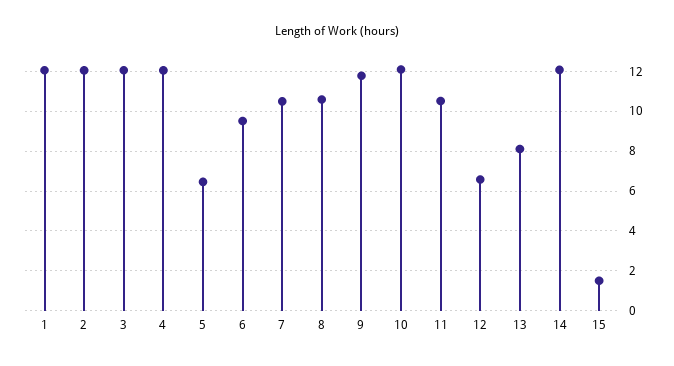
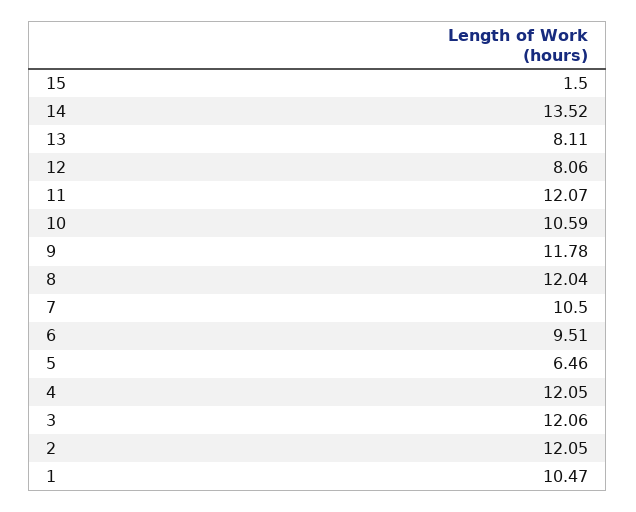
  {
-   "1": 12,
+   "1": 10.47,
    "2": 12.05,
    "3": 12.06,
    "4": 12.05,
    "5": 6.46,
    "6": 9.51,
    "7": 10.5,
-   "8": 10.5,
+   "8": 12.04,
    "9": 11.78,
-   "10": 12,
+   "10": 10.59,
-   "11": 10.5,
+   "11": 12.07,
-   "12": 6.5,
+   "12": 8.06,
    "13": 8.11,
-   "14": 12,
+   "14": 13.52,
    "15": 1.5
  }

